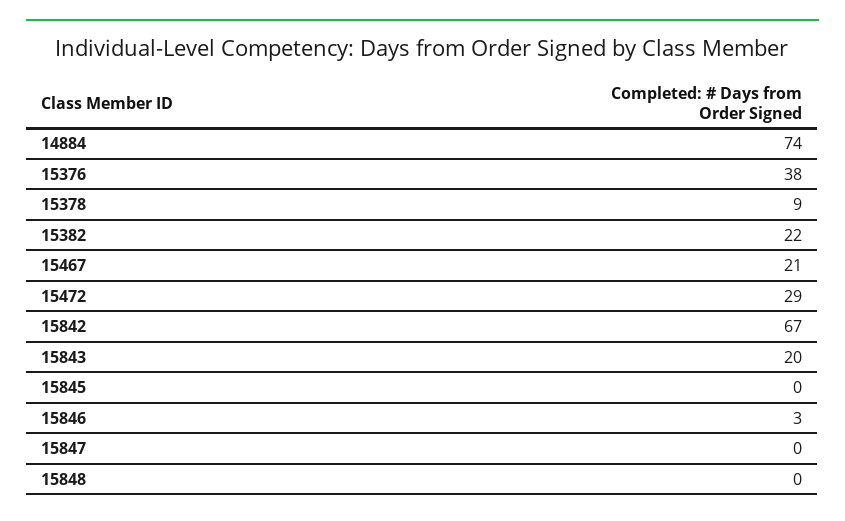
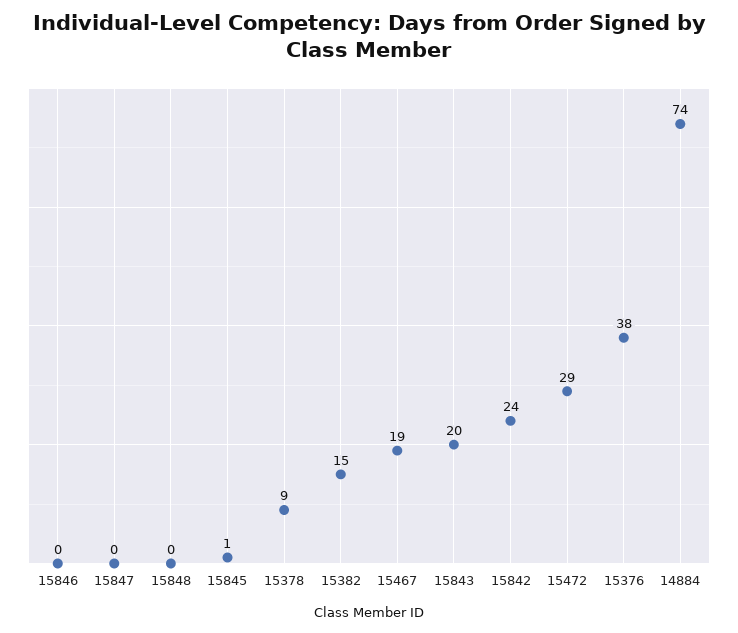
  {
    "14884": 74,
    "15376": 38,
    "15378": 9,
-   "15382": 22,
+   "15382": 15,
-   "15467": 21,
+   "15467": 19,
    "15472": 29,
-   "15842": 67,
+   "15842": 24,
    "15843": 20,
-   "15845": 0,
+   "15845": 1,
-   "15846": 3,
+   "15846": 0,
    "15847": 0,
    "15848": 0
  }

